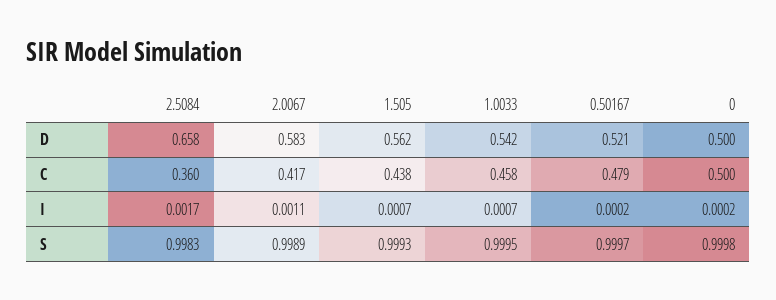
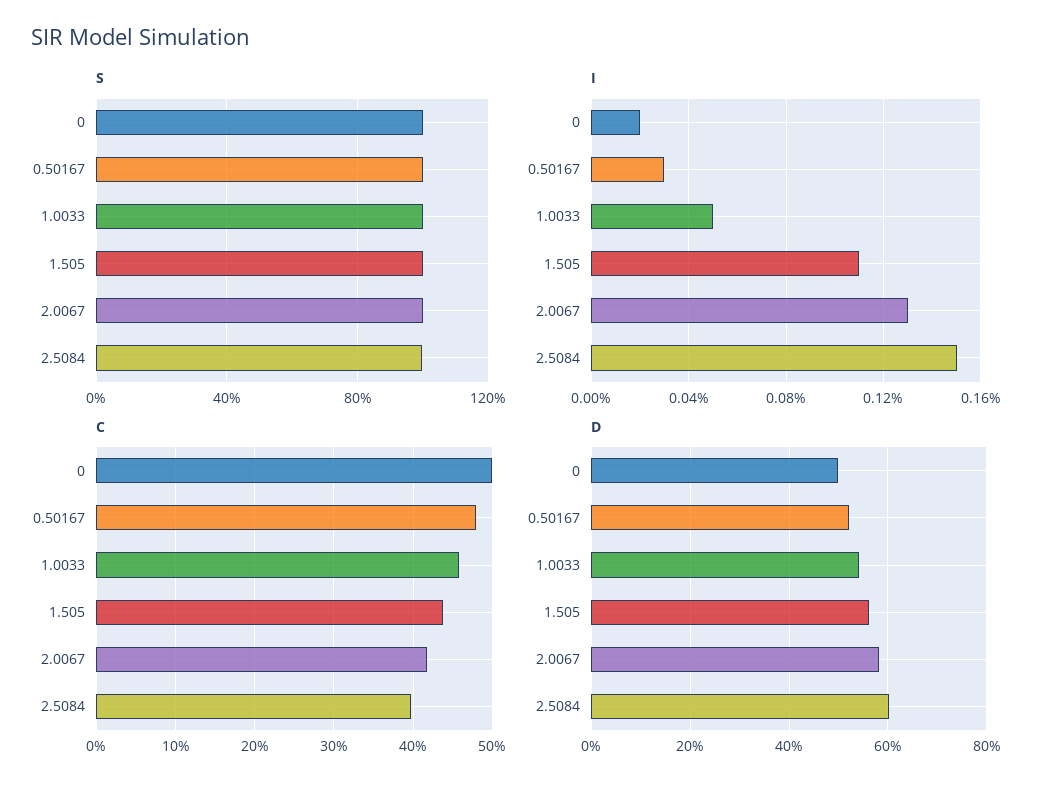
  {
    "D": {
-     "2.5084": 0.658,
+     "2.5084": 0.6,
      "2.0067": 0.583,
      "1.505": 0.562,
      "1.0033": 0.542,
      "0.50167": 0.521,
      "0": 0.5
    },
    "C": {
-     "2.5084": 0.36,
+     "2.5084": 0.4,
      "2.0067": 0.417,
      "1.505": 0.438,
      "1.0033": 0.458,
      "0.50167": 0.479,
      "0": 0.5
    },
    "I": {
-     "2.5084": 0.0017,
+     "2.5084": 0.0015,
-     "2.0067": 0.0011,
+     "2.0067": 0.0013,
-     "1.505": 0.0007,
+     "1.505": 0.0011,
-     "1.0033": 0.0007,
+     "1.0033": 0.0005,
-     "0.50167": 0.0002,
+     "0.50167": 0.0003,
      "0": 0.0002
    },
    "S": {
      "2.5084": 0.9983,
      "2.0067": 0.9989,
      "1.505": 0.9993,
      "1.0033": 0.9995,
      "0.50167": 0.9997,
      "0": 0.9998
    }
  }

